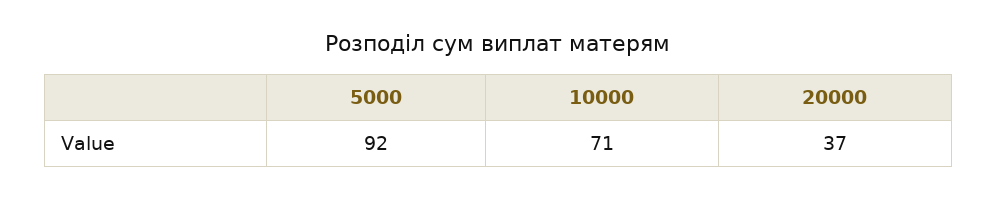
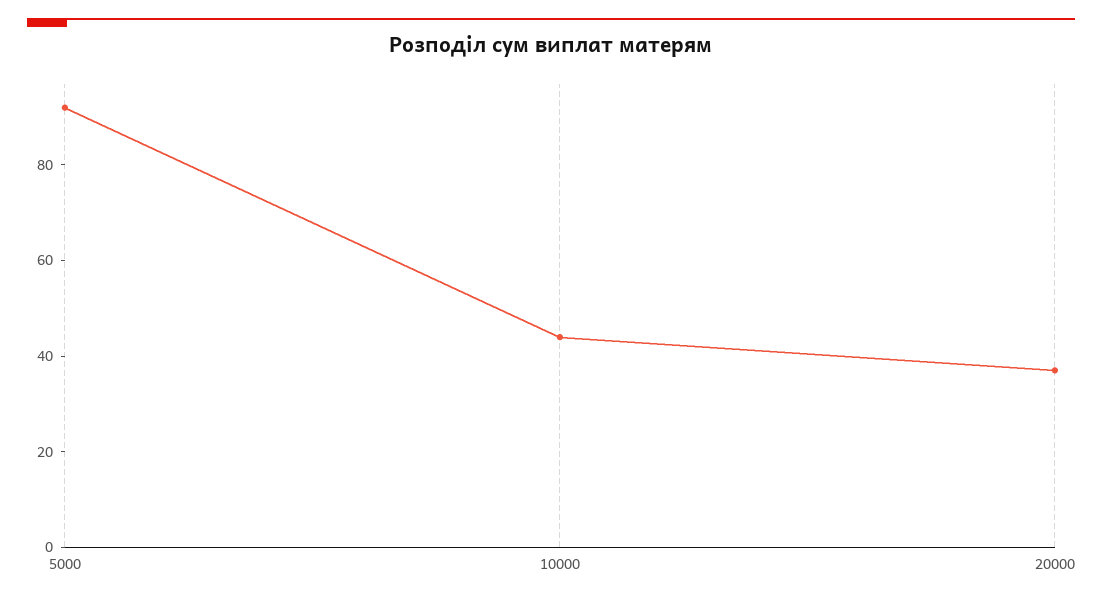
  {
    "5000": 92,
-   "10000": 71,
+   "10000": 45,
    "20000": 37
  }

